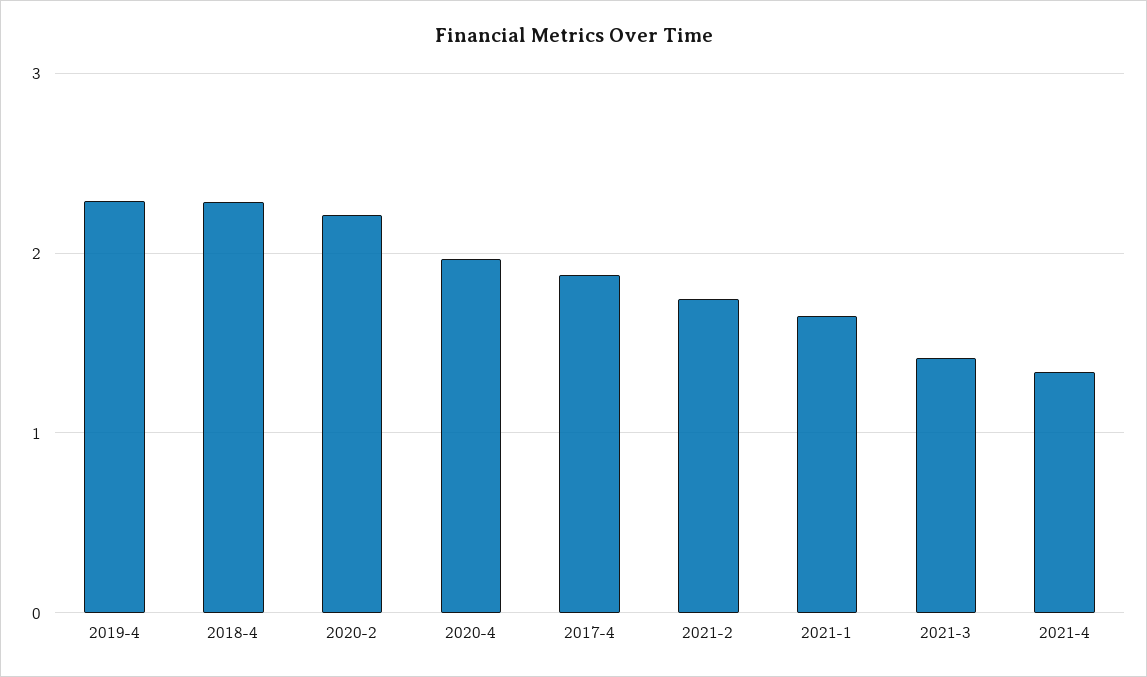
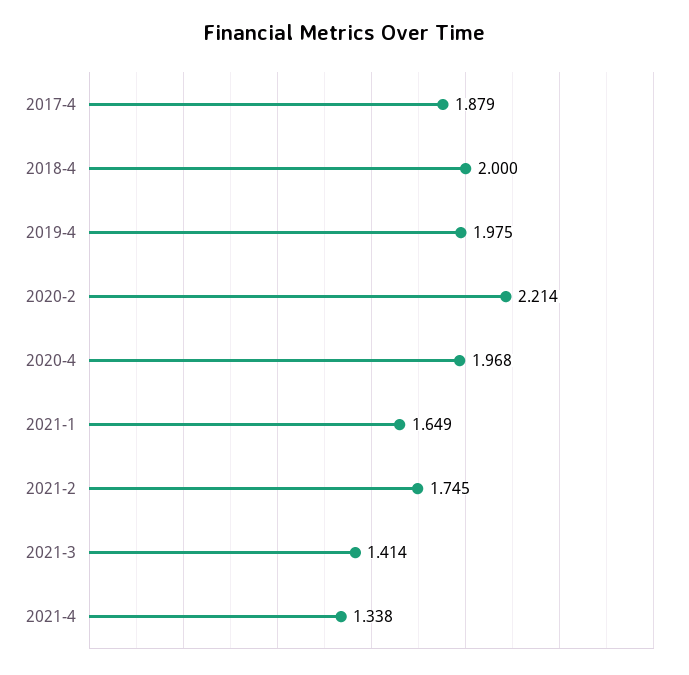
  {
-   "2019-4": 2.3,
+   "2019-4": 1.975,
-   "2018-4": 2.3,
+   "2018-4": 2,
    "2020-2": 2.214,
    "2020-4": 1.968,
    "2017-4": 1.879,
    "2021-2": 1.745,
    "2021-1": 1.649,
    "2021-3": 1.414,
    "2021-4": 1.338
  }

